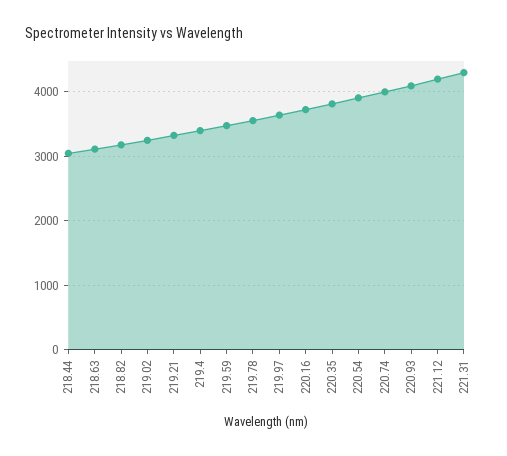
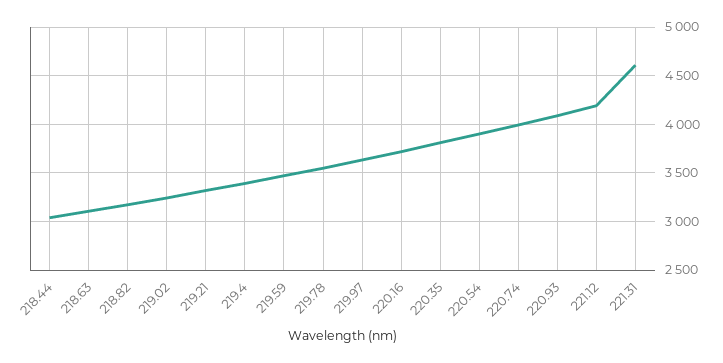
  {
    "218.44": 3000,
    "218.63": 3100,
    "218.82": 3200,
    "219.02": 3200,
    "219.21": 3300,
    "219.4": 3400,
    "219.59": 3500,
    "219.78": 3600,
    "219.97": 3600,
    "220.16": 3700,
    "220.35": 3800,
    "220.54": 3900,
    "220.74": 4000,
    "220.93": 4100,
    "221.12": 4200,
-   "221.31": 4300
+   "221.31": 4600
  }

